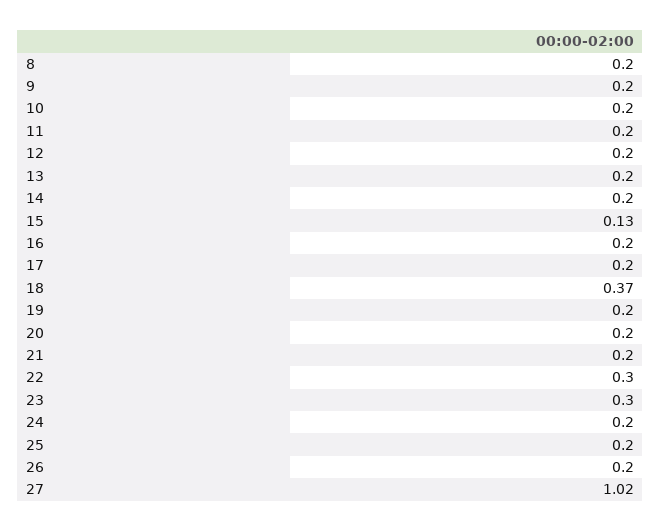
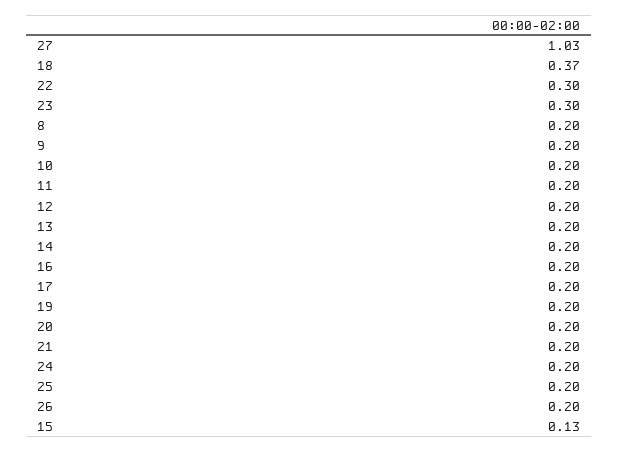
  {
    "8": 0.2,
    "9": 0.2,
    "10": 0.2,
    "11": 0.2,
    "12": 0.2,
    "13": 0.2,
    "14": 0.2,
    "15": 0.13,
    "16": 0.2,
    "17": 0.2,
    "18": 0.37,
    "19": 0.2,
    "20": 0.2,
    "21": 0.2,
    "22": 0.3,
    "23": 0.3,
    "24": 0.2,
    "25": 0.2,
    "26": 0.2,
-   "27": 1.02
+   "27": 1.03
  }

